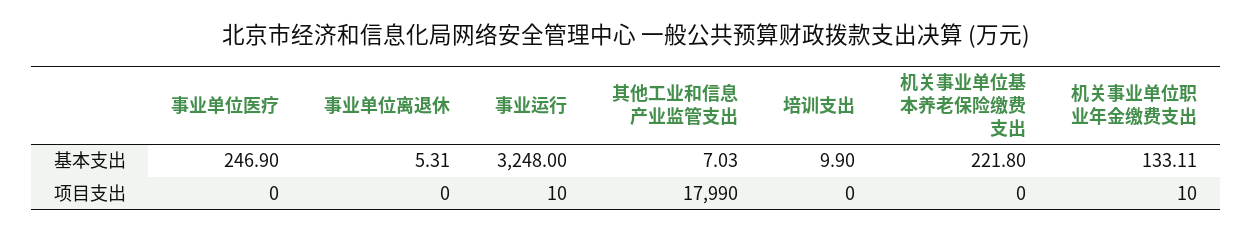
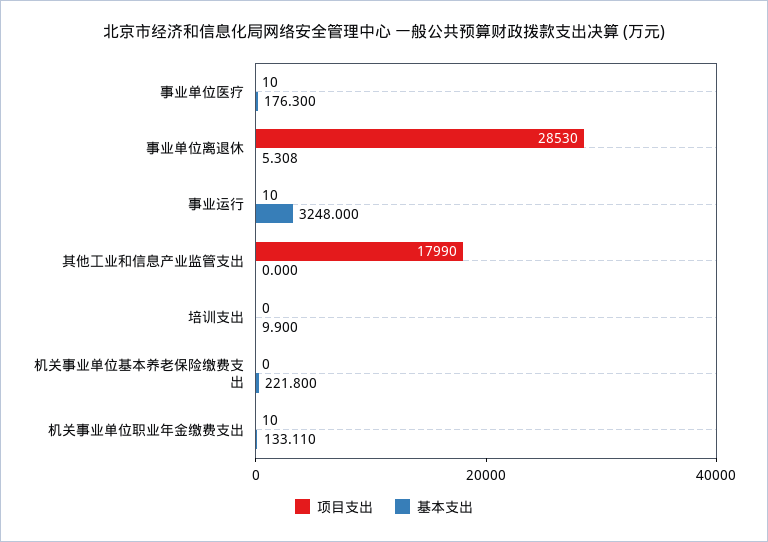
  {
    "基本支出": {
-     "事业单位医疗": 246.9,
+     "事业单位医疗": 176.3,
      "事业单位离退休": 5.308,
      "事业运行": 3248,
-     "其他工业和信息产业监管支出": 7.03,
+     "其他工业和信息产业监管支出": 0,
      "培训支出": 9.9,
      "机关事业单位基本养老保险缴费支出": 221.8,
      "机关事业单位职业年金缴费支出": 133.11
    },
    "项目支出": {
-     "事业单位医疗": 0,
+     "事业单位医疗": 10,
-     "事业单位离退休": 0,
+     "事业单位离退休": 28530,
      "事业运行": 10,
      "其他工业和信息产业监管支出": 17990,
      "培训支出": 0,
      "机关事业单位基本养老保险缴费支出": 0,
      "机关事业单位职业年金缴费支出": 10
    }
  }

